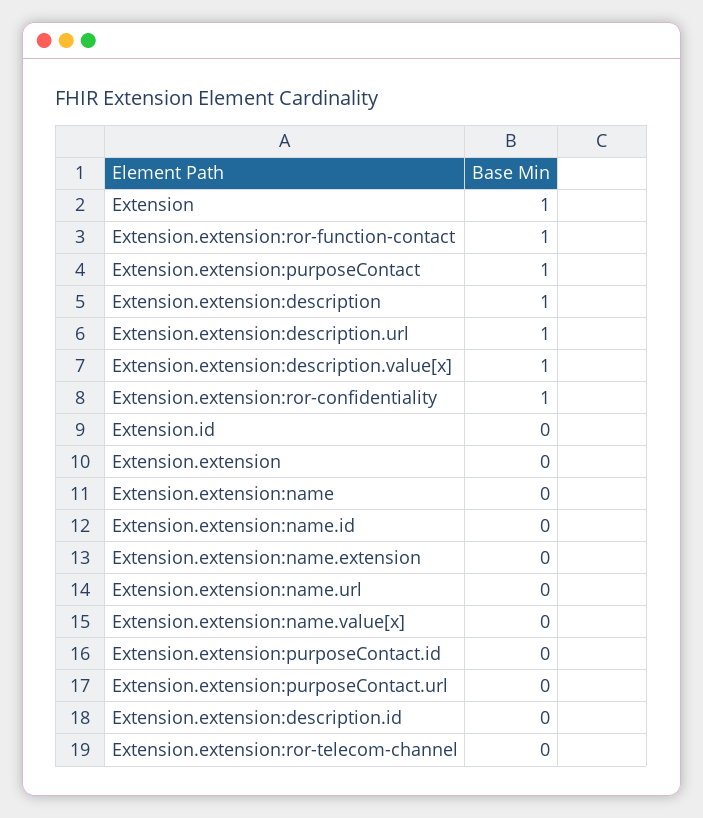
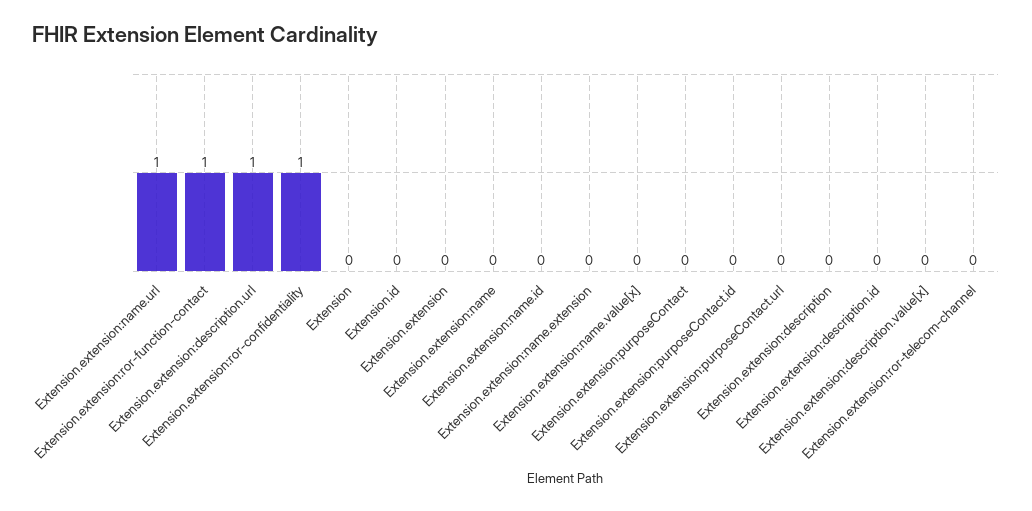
  {
-   "Extension": 1,
+   "Extension": 0,
    "Extension.extension:ror-function-contact": 1,
-   "Extension.extension:purposeContact": 1,
+   "Extension.extension:purposeContact": 0,
-   "Extension.extension:description": 1,
+   "Extension.extension:description": 0,
    "Extension.extension:description.url": 1,
-   "Extension.extension:description.value[x]": 1,
+   "Extension.extension:description.value[x]": 0,
    "Extension.extension:ror-confidentiality": 1,
    "Extension.id": 0,
    "Extension.extension": 0,
    "Extension.extension:name": 0,
    "Extension.extension:name.id": 0,
    "Extension.extension:name.extension": 0,
-   "Extension.extension:name.url": 0,
+   "Extension.extension:name.url": 1,
    "Extension.extension:name.value[x]": 0,
    "Extension.extension:purposeContact.id": 0,
    "Extension.extension:purposeContact.url": 0,
    "Extension.extension:description.id": 0,
    "Extension.extension:ror-telecom-channel": 0
  }

